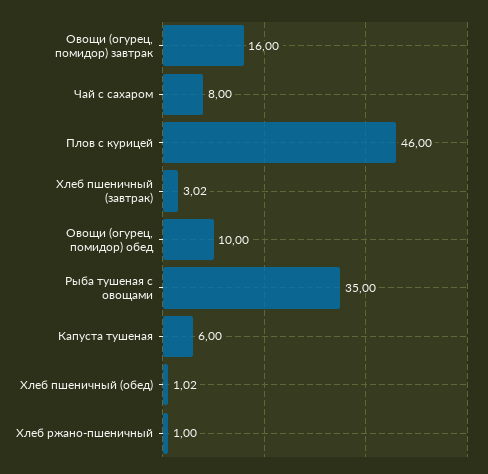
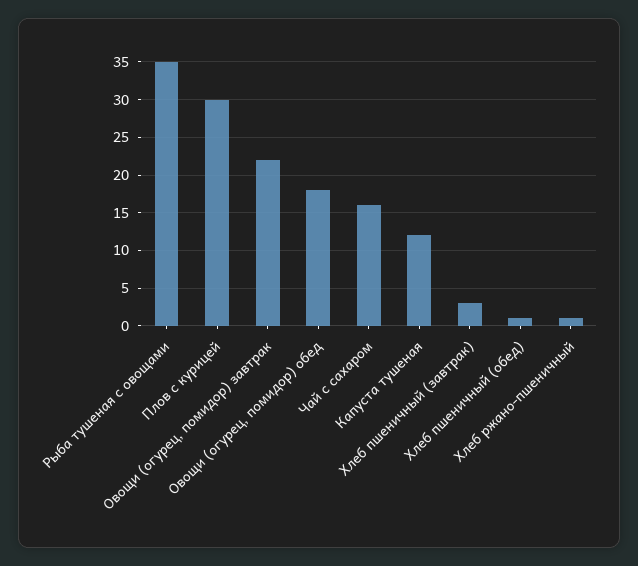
  {
-   "Овощи (огурец, помидор) завтрак": 16,
+   "Овощи (огурец, помидор) завтрак": 22,
-   "Чай с сахаром": 8,
+   "Чай с сахаром": 16,
-   "Плов с курицей": 46,
+   "Плов с курицей": 30,
    "Хлеб пшеничный (завтрак)": 3.02,
-   "Овощи (огурец, помидор) обед": 10,
+   "Овощи (огурец, помидор) обед": 18,
    "Рыба тушеная с овощами": 35,
-   "Капуста тушеная": 6,
+   "Капуста тушеная": 12,
    "Хлеб пшеничный (обед)": 1.02,
    "Хлеб ржано-пшеничный": 1
  }

